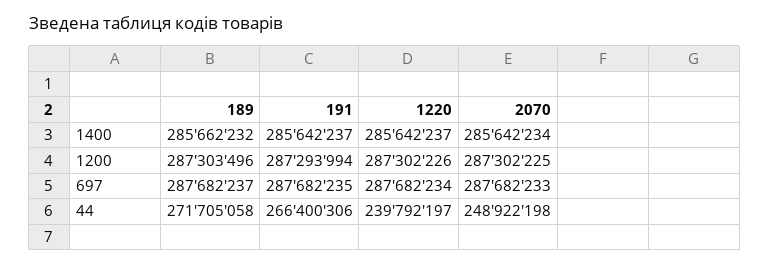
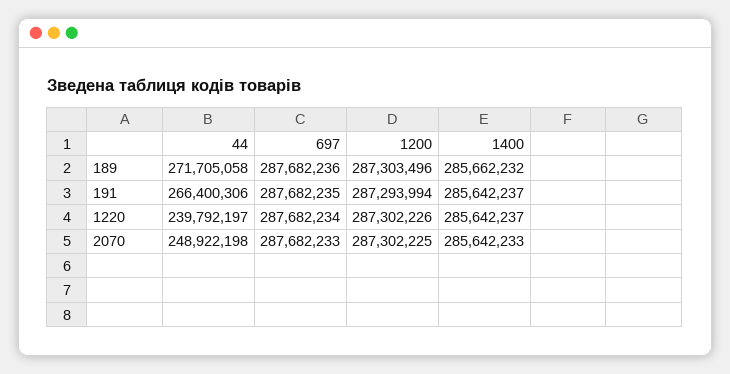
  {
    "189": {
      "1400": 285662232,
      "1200": 287303496,
-     "697": 287682237,
+     "697": 287682236,
      "44": 271705058
    },
    "191": {
      "1400": 285642237,
      "1200": 287293994,
      "697": 287682235,
      "44": 266400306
    },
    "1220": {
      "1400": 285642237,
      "1200": 287302226,
      "697": 287682234,
      "44": 239792197
    },
    "2070": {
-     "1400": 285642234,
+     "1400": 285642233,
      "1200": 287302225,
      "697": 287682233,
      "44": 248922198
    }
  }

